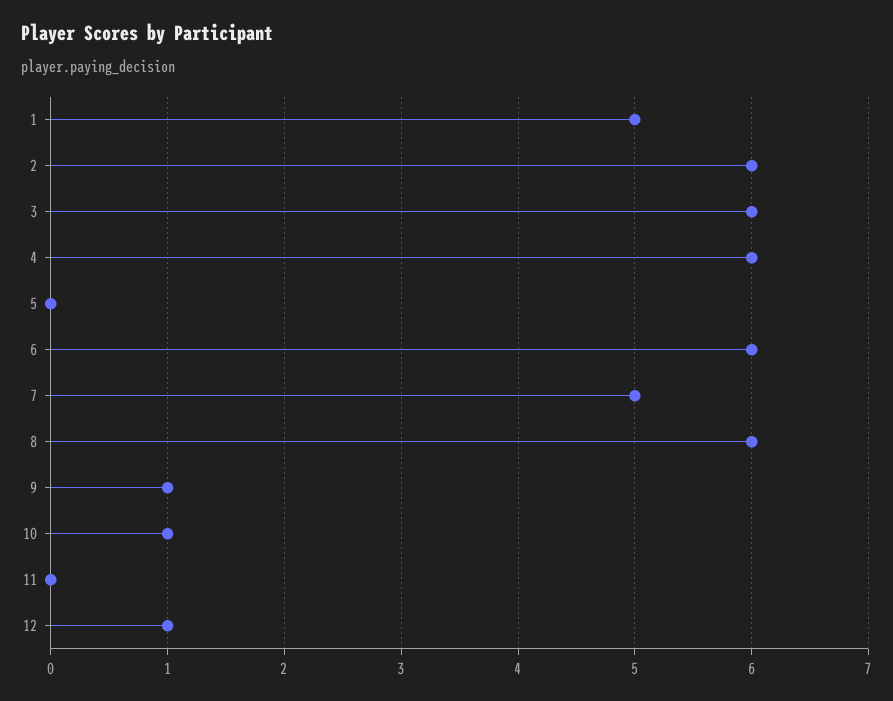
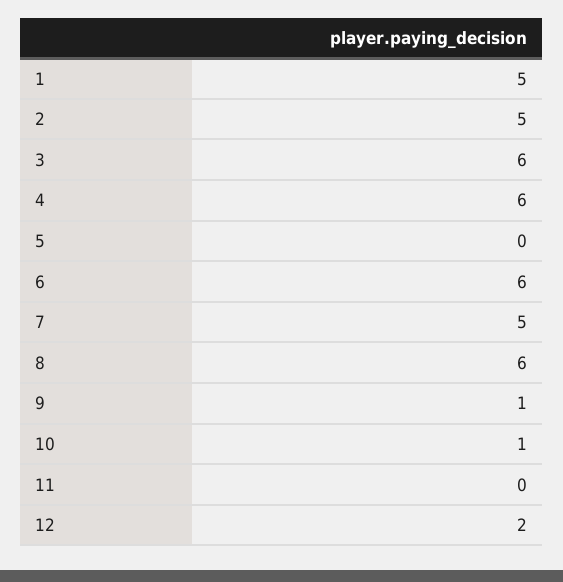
  {
    "1": 5,
-   "2": 6,
+   "2": 5,
    "3": 6,
    "4": 6,
    "5": 0,
    "6": 6,
    "7": 5,
    "8": 6,
    "9": 1,
    "10": 1,
    "11": 0,
-   "12": 1
+   "12": 2
  }

